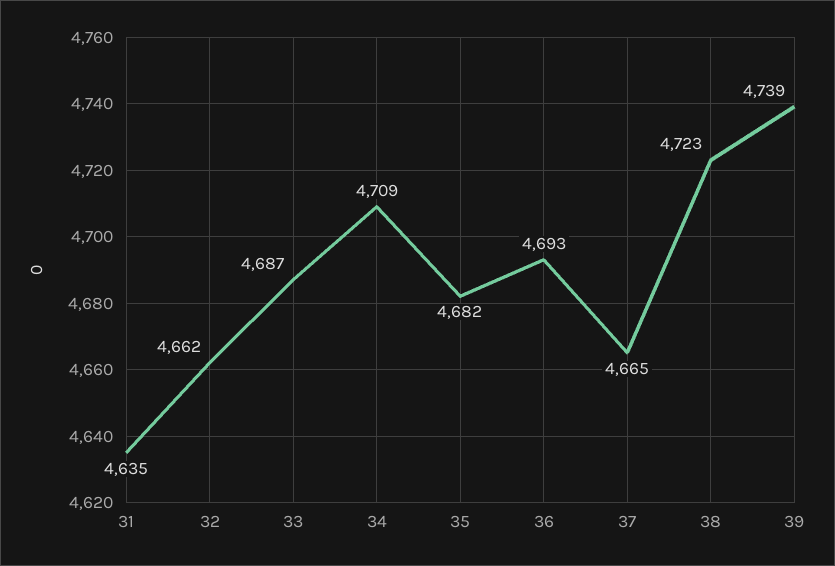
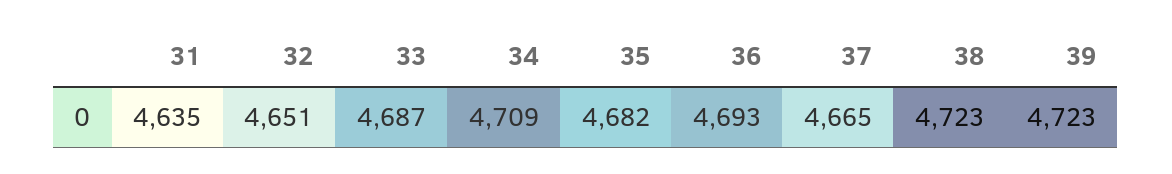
  {
    "31": 4635,
-   "32": 4662,
+   "32": 4651,
    "33": 4687,
    "34": 4709,
    "35": 4682,
    "36": 4693,
    "37": 4665,
    "38": 4723,
-   "39": 4739
+   "39": 4723
  }

